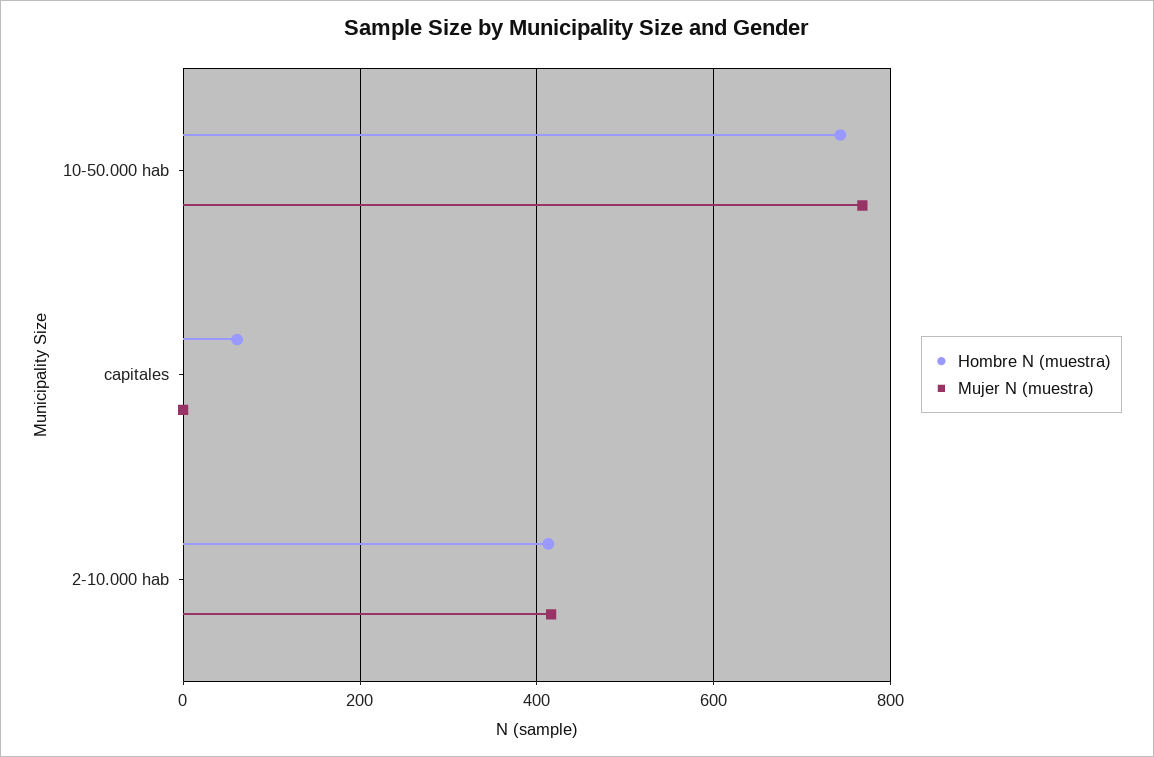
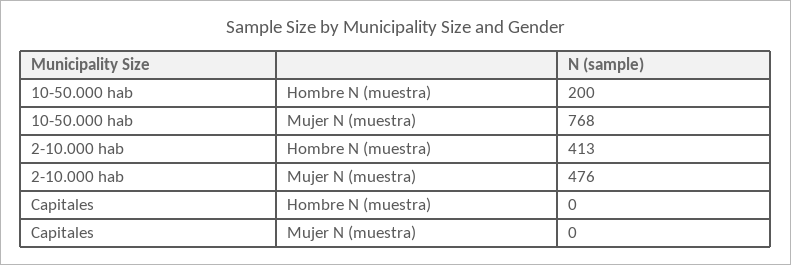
  {
    "Hombre N (muestra)": {
-     "10-50.000 hab": 740,
+     "10-50.000 hab": 200,
-     "capitales": 60,
+     "capitales": 0,
      "2-10.000 hab": 413
    },
    "Mujer N (muestra)": {
      "10-50.000 hab": 768,
      "capitales": 0,
-     "2-10.000 hab": 420
+     "2-10.000 hab": 476
    }
  }

